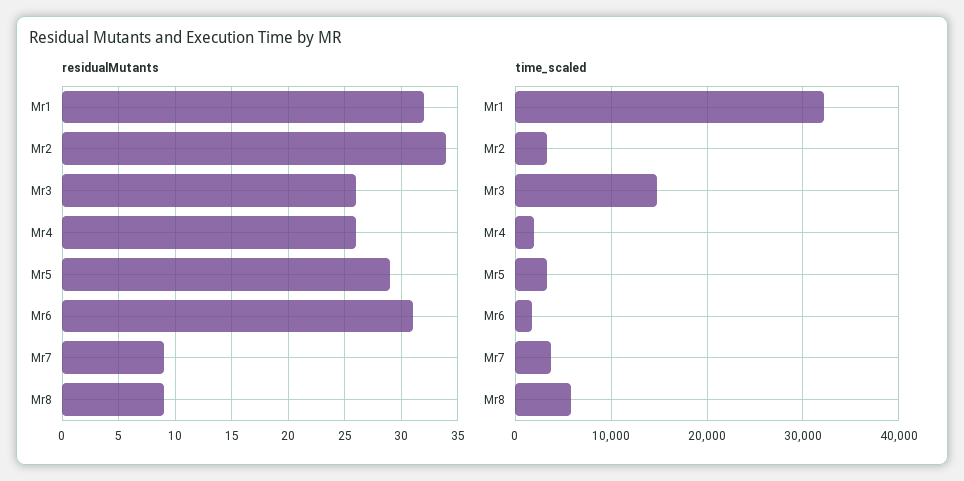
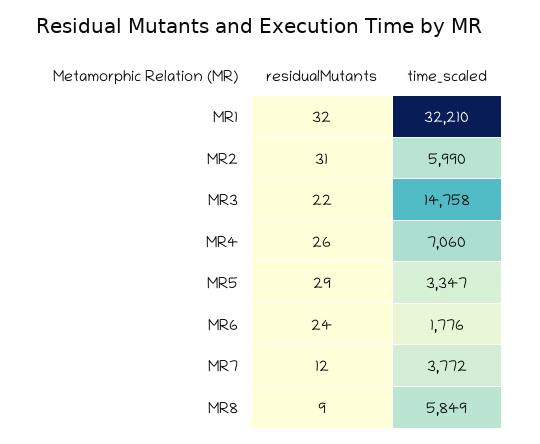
  {
    "residualMutants": {
      "Mr1": 32,
-     "Mr2": 34,
+     "Mr2": 31,
-     "Mr3": 26,
+     "Mr3": 22,
      "Mr4": 26,
      "Mr5": 29,
-     "Mr6": 31,
+     "Mr6": 24,
-     "Mr7": 9,
+     "Mr7": 12,
      "Mr8": 9
    },
    "time_scaled": {
      "Mr1": 32210,
-     "Mr2": 3000,
+     "Mr2": 5990,
      "Mr3": 14758,
-     "Mr4": 2000,
+     "Mr4": 7060,
      "Mr5": 3347,
      "Mr6": 1776,
      "Mr7": 3772,
      "Mr8": 5849
    }
  }

